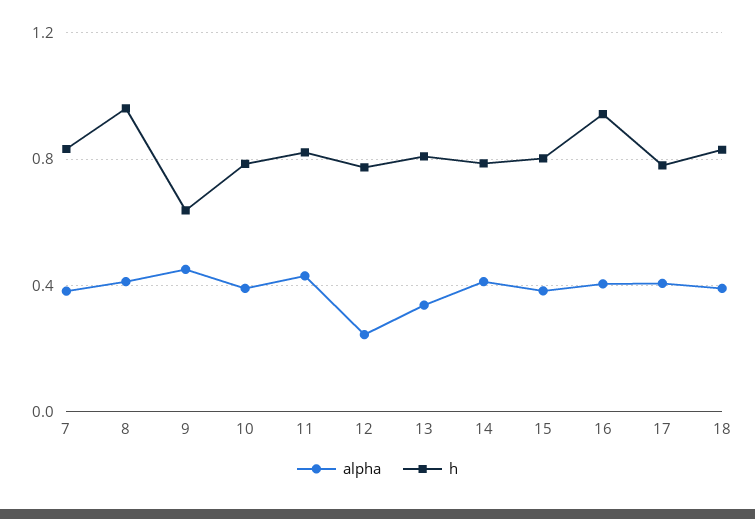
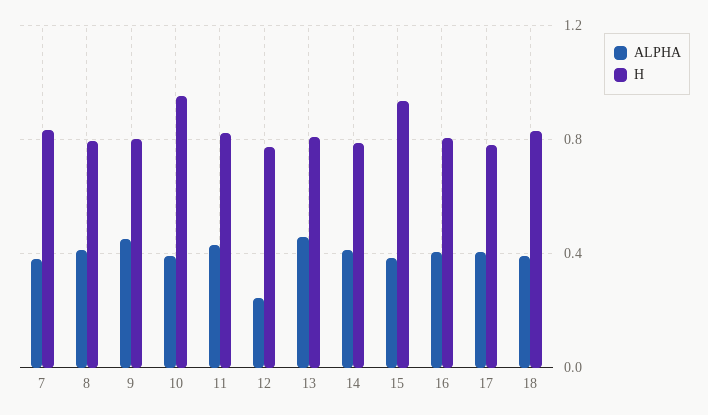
  {
    "alpha": {
      "7": 0.4,
      "8": 0.4,
      "9": 0.45,
      "10": 0.4,
      "11": 0.45,
      "12": 0.25,
-     "13": 0.35,
+     "13": 0.45,
      "14": 0.4,
      "15": 0.4,
      "16": 0.4,
      "17": 0.4,
      "18": 0.4
    },
    "h": {
      "7": 0.85,
-     "8": 0.95,
+     "8": 0.8,
-     "9": 0.65,
+     "9": 0.8,
-     "10": 0.8,
+     "10": 0.95,
      "11": 0.8,
      "12": 0.75,
      "13": 0.8,
      "14": 0.8,
-     "15": 0.8,
+     "15": 0.95,
-     "16": 0.95,
+     "16": 0.8,
      "17": 0.8,
      "18": 0.85
    }
  }

